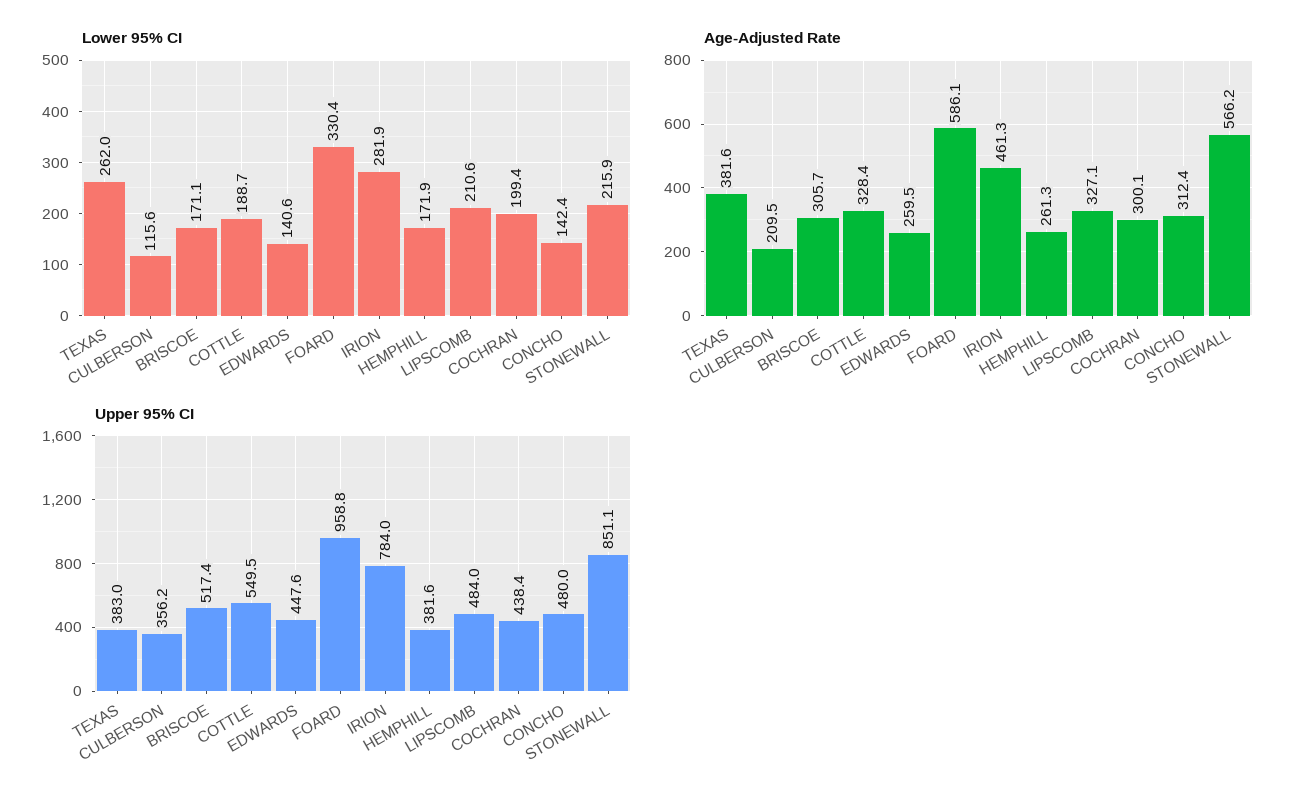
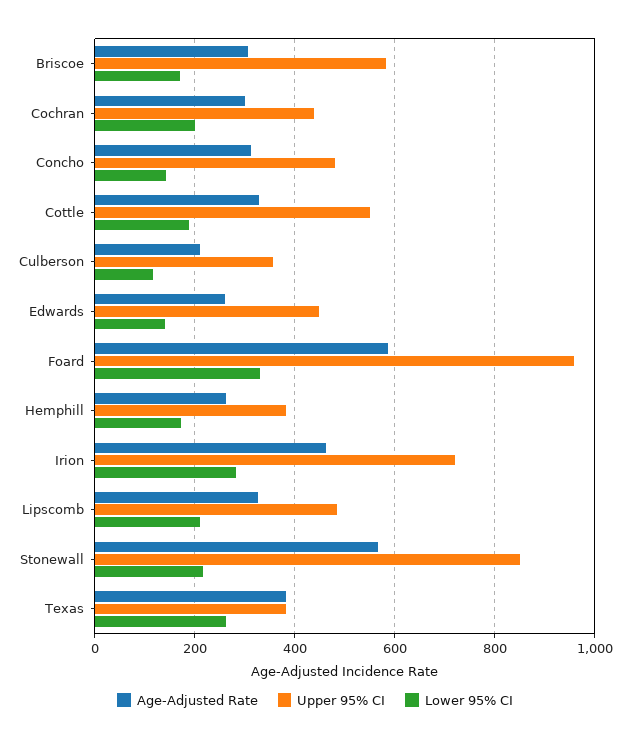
  {
    "Lower 95% CI": {
      "TEXAS": 262,
      "CULBERSON": 115.6,
      "BRISCOE": 171.1,
      "COTTLE": 188.7,
      "EDWARDS": 140.6,
      "FOARD": 330.4,
      "IRION": 281.9,
      "HEMPHILL": 171.9,
      "LIPSCOMB": 210.6,
      "COCHRAN": 199.4,
      "CONCHO": 142.4,
      "STONEWALL": 215.9
    },
    "Age-Adjusted Rate": {
      "TEXAS": 381.6,
      "CULBERSON": 209.5,
      "BRISCOE": 305.7,
      "COTTLE": 328.4,
      "EDWARDS": 259.5,
      "FOARD": 586.1,
      "IRION": 461.3,
      "HEMPHILL": 261.3,
      "LIPSCOMB": 327.1,
      "COCHRAN": 300.1,
      "CONCHO": 312.4,
      "STONEWALL": 566.2
    },
    "Upper 95% CI": {
      "TEXAS": 383,
      "CULBERSON": 356.2,
-     "BRISCOE": 517.4,
+     "BRISCOE": 580,
      "COTTLE": 549.5,
      "EDWARDS": 447.6,
      "FOARD": 958.8,
-     "IRION": 784,
+     "IRION": 720,
      "HEMPHILL": 381.6,
      "LIPSCOMB": 484,
      "COCHRAN": 438.4,
      "CONCHO": 480,
      "STONEWALL": 851.1
    }
  }

